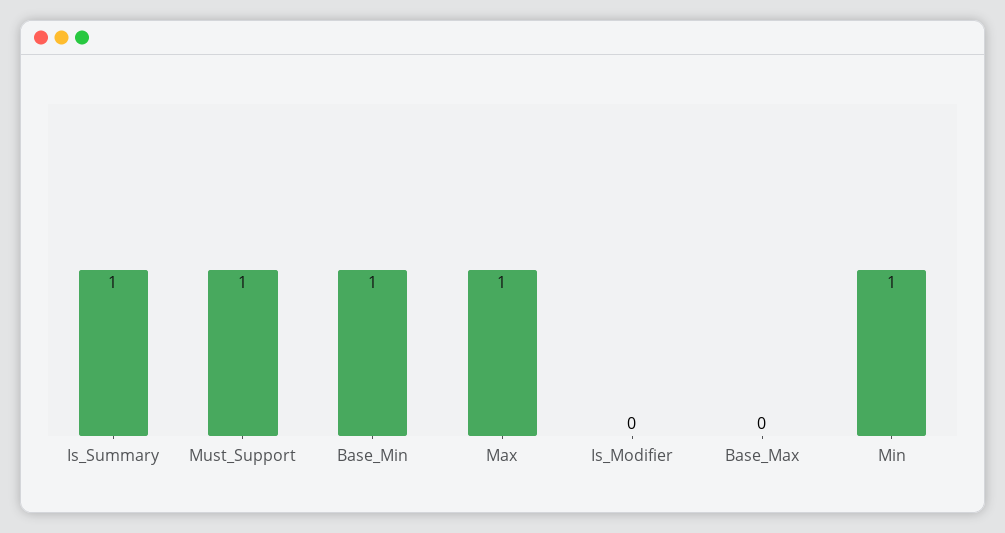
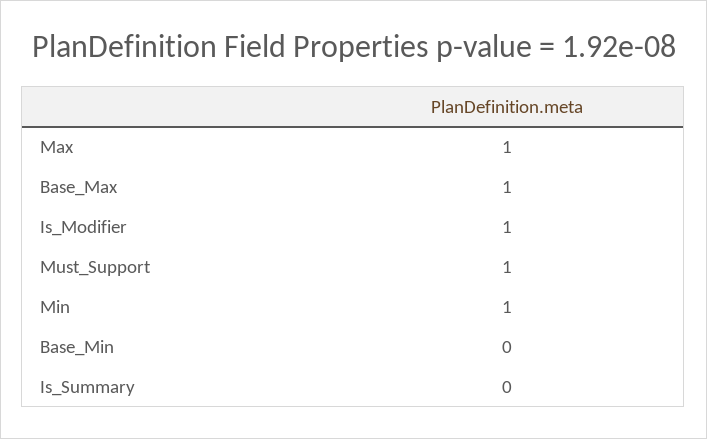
  {
-   "Is_Summary": 1,
+   "Is_Summary": 0,
    "Must_Support": 1,
-   "Base_Min": 1,
+   "Base_Min": 0,
    "Max": 1,
-   "Is_Modifier": 0,
+   "Is_Modifier": 1,
-   "Base_Max": 0,
+   "Base_Max": 1,
    "Min": 1
  }

